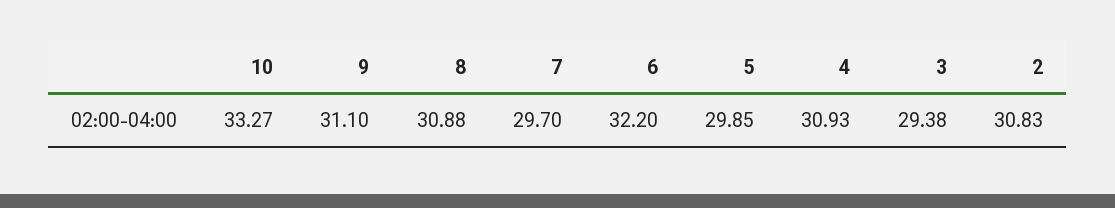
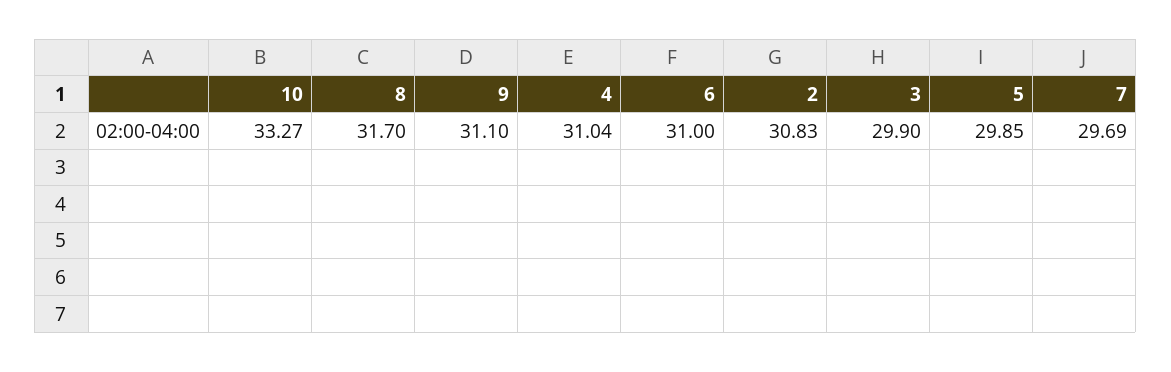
  {
    "10": 33.27,
    "9": 31.1,
-   "8": 30.88,
+   "8": 31.7,
-   "7": 29.7,
+   "7": 29.69,
-   "6": 32.2,
+   "6": 31,
    "5": 29.85,
-   "4": 30.93,
+   "4": 31.04,
-   "3": 29.38,
+   "3": 29.9,
    "2": 30.83
  }

